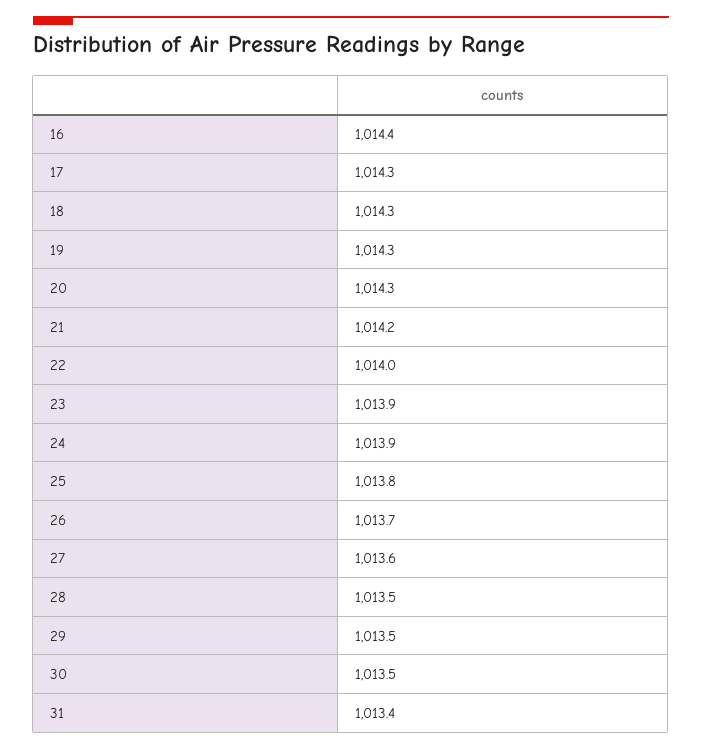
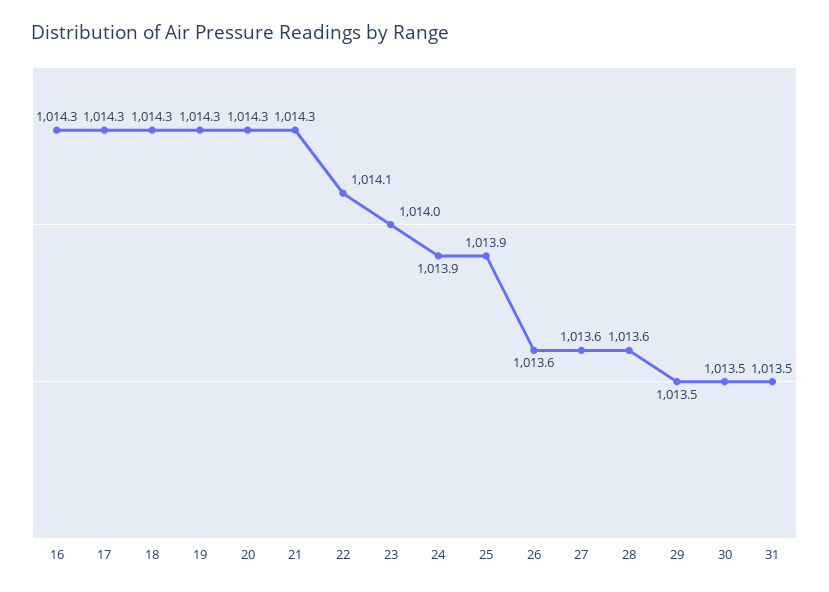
  {
-   "16": 1014.4,
+   "16": 1014.3,
    "17": 1014.3,
    "18": 1014.3,
    "19": 1014.3,
    "20": 1014.3,
-   "21": 1014.2,
+   "21": 1014.3,
-   "22": 1014,
+   "22": 1014.1,
-   "23": 1013.9,
+   "23": 1014,
    "24": 1013.9,
-   "25": 1013.8,
+   "25": 1013.9,
-   "26": 1013.7,
+   "26": 1013.6,
    "27": 1013.6,
-   "28": 1013.5,
+   "28": 1013.6,
    "29": 1013.5,
    "30": 1013.5,
-   "31": 1013.4
+   "31": 1013.5
  }

